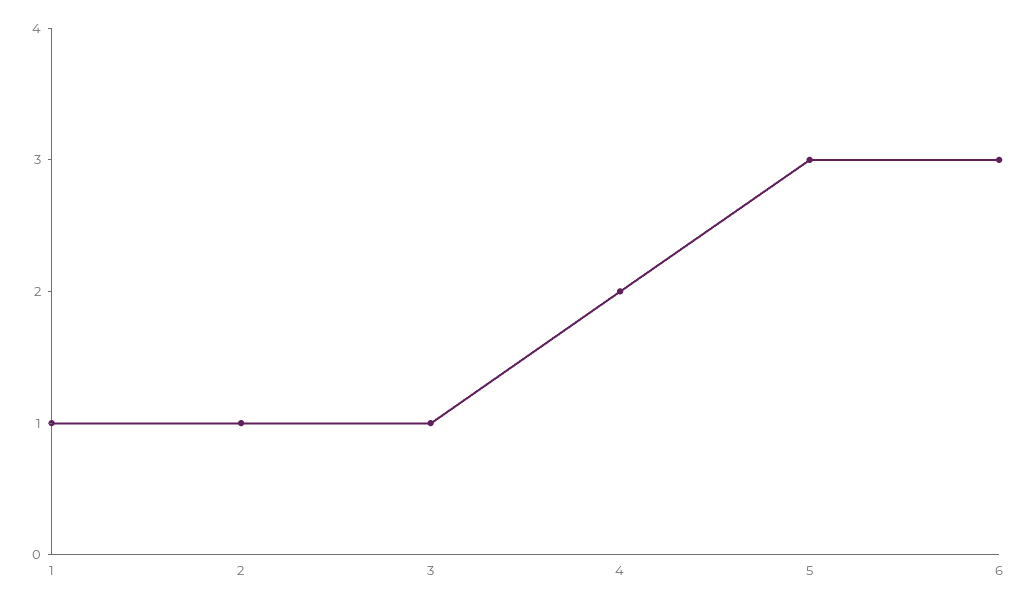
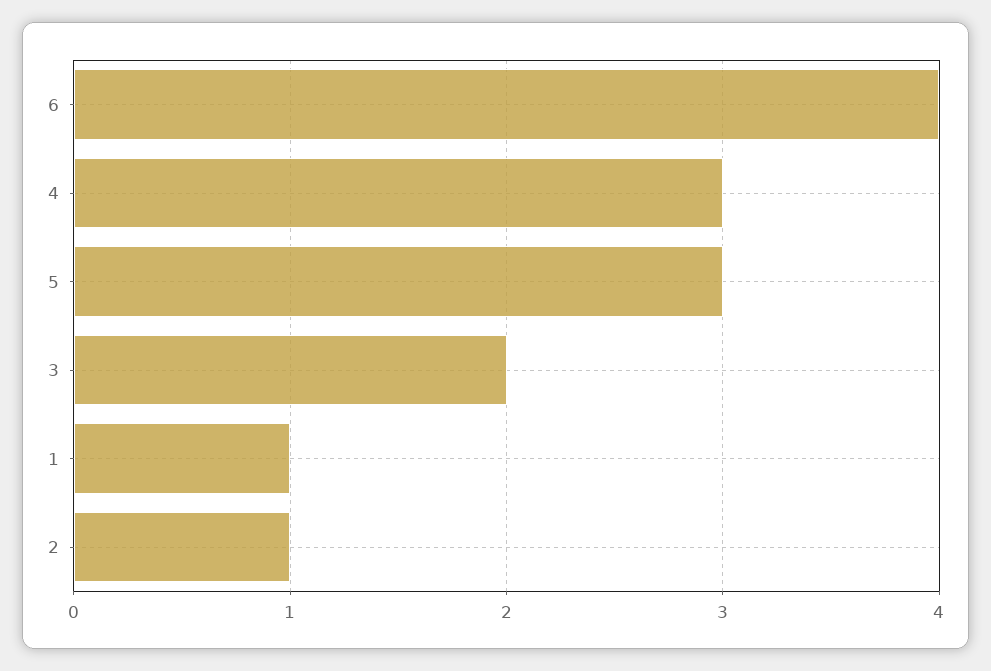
  {
    "1": 1,
    "2": 1,
-   "3": 1,
+   "3": 2,
-   "4": 2,
+   "4": 3,
    "5": 3,
-   "6": 3
+   "6": 4
  }

